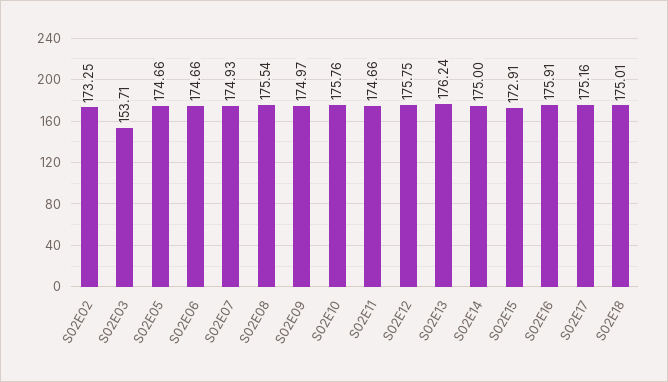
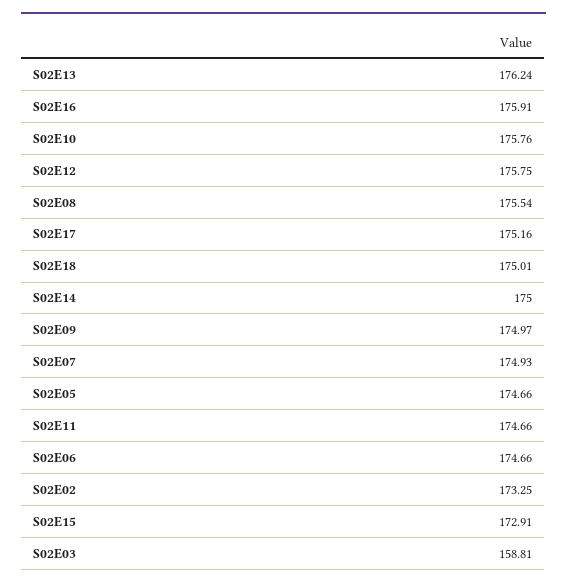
  {
    "S02E02": 173.25,
-   "S02E03": 153.71,
+   "S02E03": 158.81,
    "S02E05": 174.66,
    "S02E06": 174.66,
    "S02E07": 174.93,
    "S02E08": 175.54,
    "S02E09": 174.97,
    "S02E10": 175.76,
    "S02E11": 174.66,
    "S02E12": 175.75,
    "S02E13": 176.24,
    "S02E14": 175,
    "S02E15": 172.91,
    "S02E16": 175.91,
    "S02E17": 175.16,
    "S02E18": 175.01
  }

